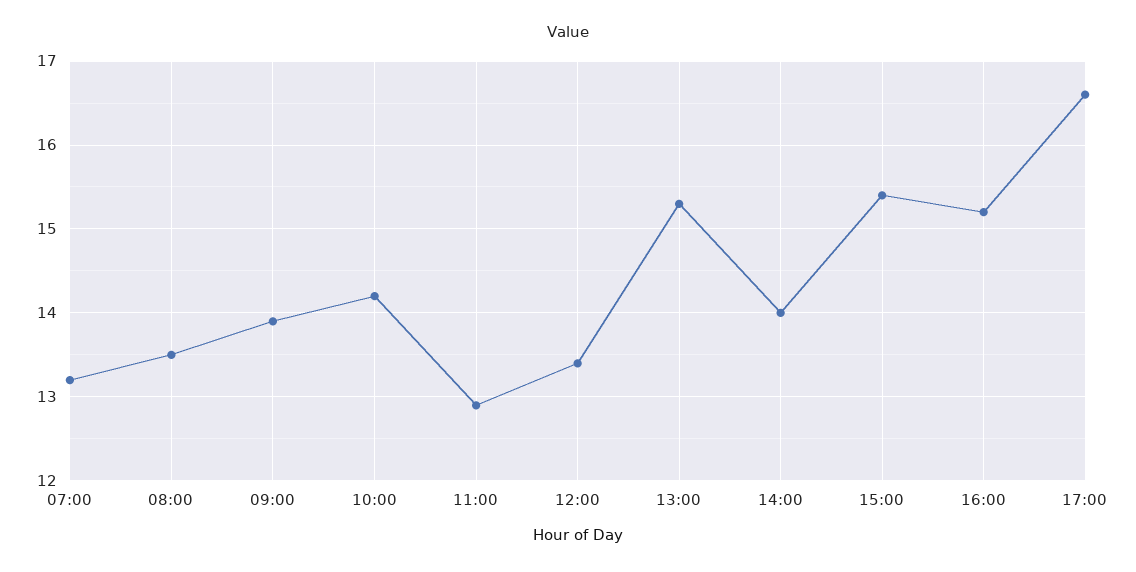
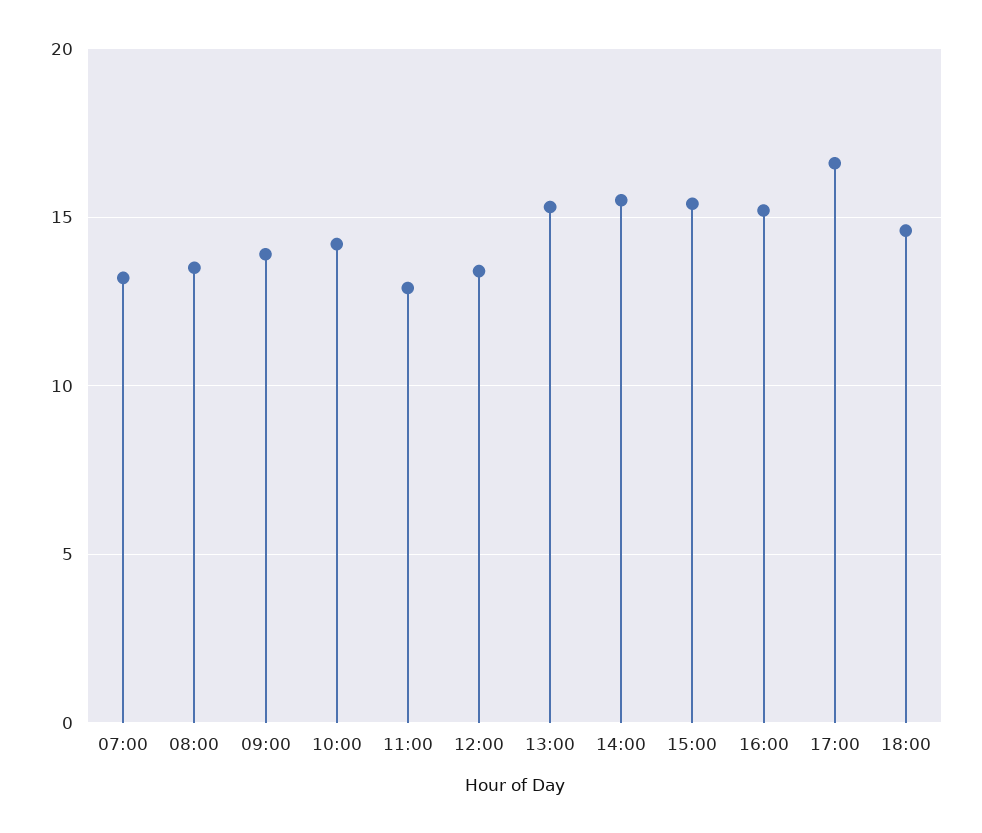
  {
    "07:00": 13.2,
    "08:00": 13.5,
    "09:00": 13.9,
    "10:00": 14.2,
    "11:00": 12.9,
    "12:00": 13.4,
    "13:00": 15.3,
-   "14:00": 14,
+   "14:00": 15.5,
    "15:00": 15.4,
    "16:00": 15.2,
-   "17:00": 16.6
+   "17:00": 16.6,
+   "18:00": 14.5
  }

